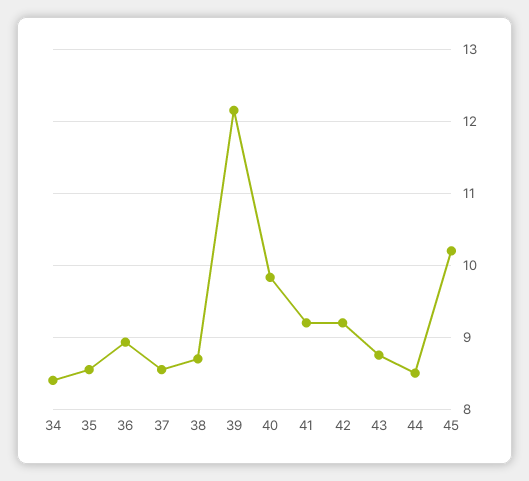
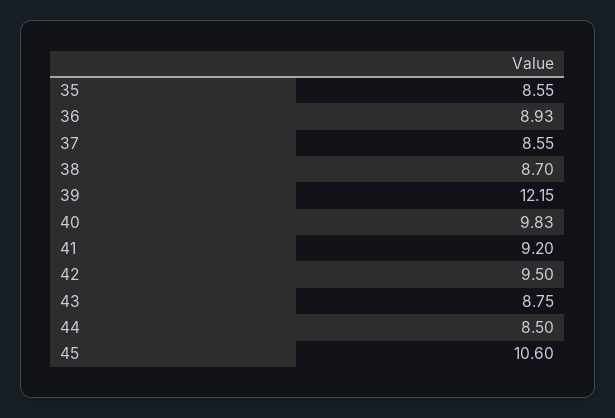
  {
-   "34": 8.4,
    "35": 8.55,
    "36": 8.93,
    "37": 8.55,
    "38": 8.7,
    "39": 12.15,
    "40": 9.83,
    "41": 9.2,
-   "42": 9.2,
+   "42": 9.5,
    "43": 8.75,
    "44": 8.5,
-   "45": 10.2
+   "45": 10.6
  }

